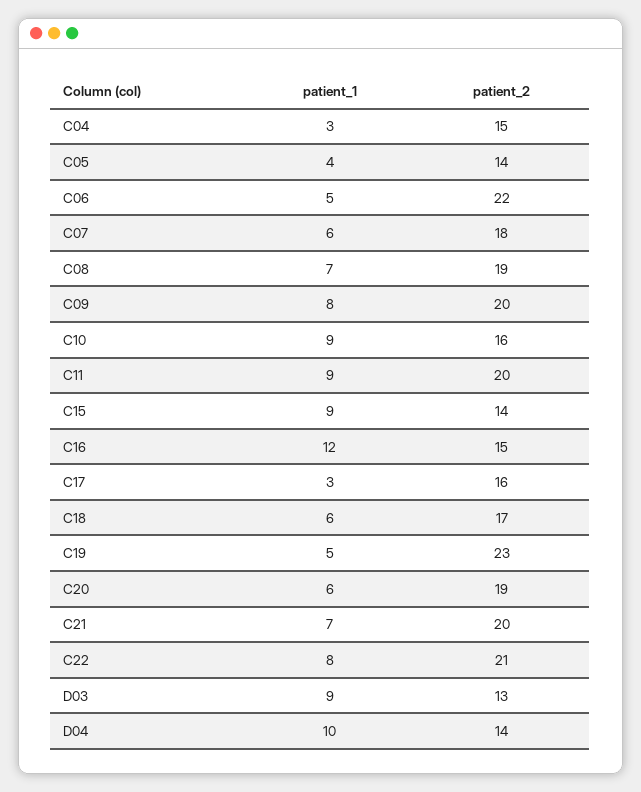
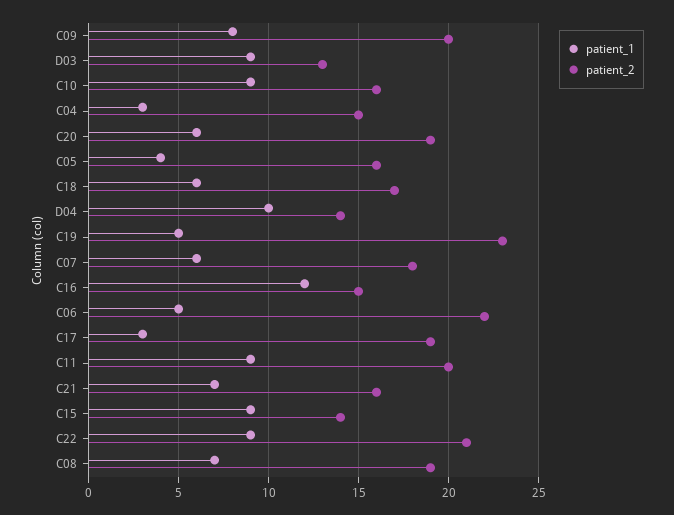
  {
    "patient_1": {
      "C04": 3,
      "C05": 4,
      "C06": 5,
      "C07": 6,
      "C08": 7,
      "C09": 8,
      "C10": 9,
      "C11": 9,
      "C15": 9,
      "C16": 12,
      "C17": 3,
      "C18": 6,
      "C19": 5,
      "C20": 6,
      "C21": 7,
-     "C22": 8,
+     "C22": 9,
      "D03": 9,
      "D04": 10
    },
    "patient_2": {
      "C04": 15,
-     "C05": 14,
+     "C05": 16,
      "C06": 22,
      "C07": 18,
      "C08": 19,
      "C09": 20,
      "C10": 16,
      "C11": 20,
      "C15": 14,
      "C16": 15,
-     "C17": 16,
+     "C17": 19,
      "C18": 17,
      "C19": 23,
      "C20": 19,
-     "C21": 20,
+     "C21": 16,
      "C22": 21,
      "D03": 13,
      "D04": 14
    }
  }

